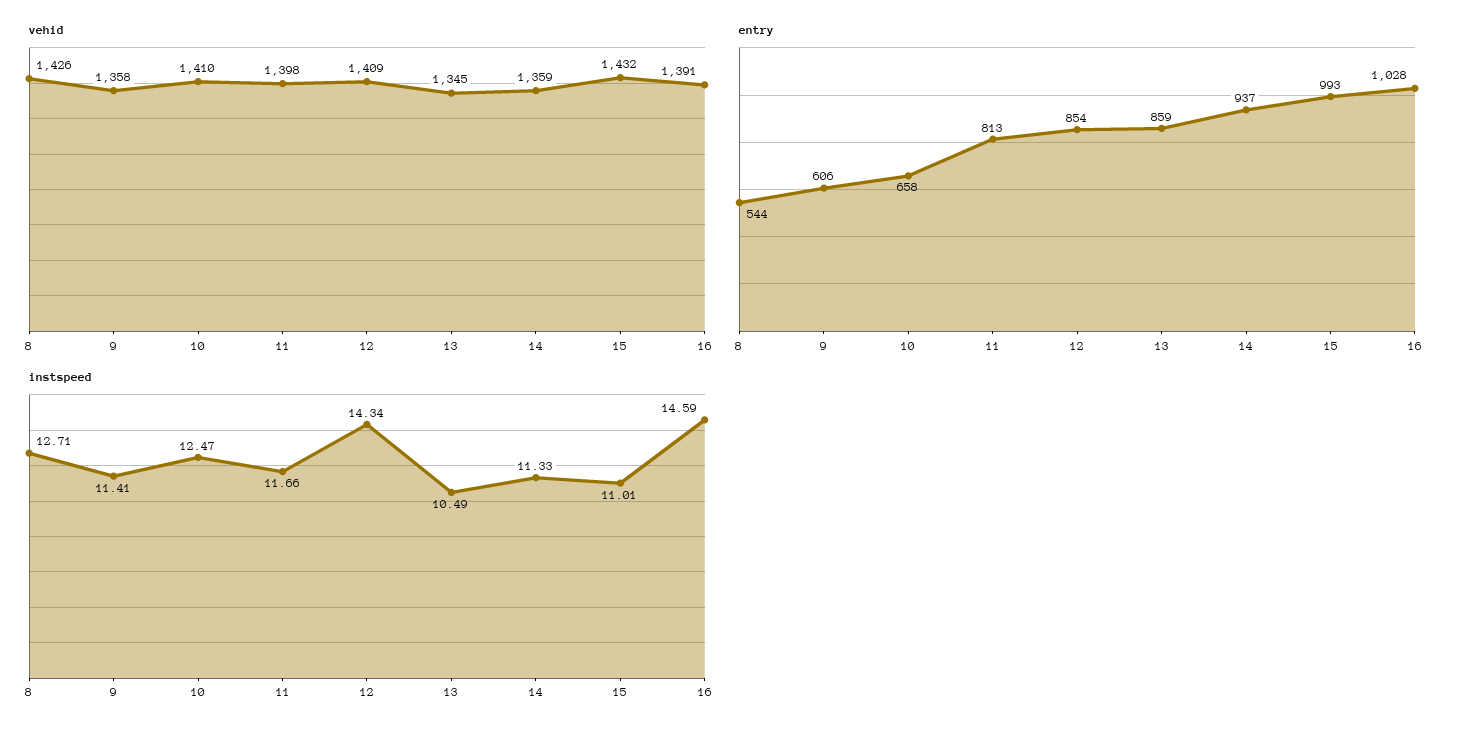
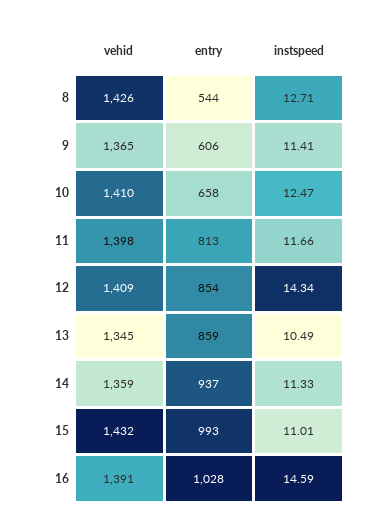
  {
    "vehid": {
      "8": 1426,
-     "9": 1358,
+     "9": 1365,
      "10": 1410,
      "11": 1398,
      "12": 1409,
      "13": 1345,
      "14": 1359,
      "15": 1432,
      "16": 1391
    },
    "entry": {
      "8": 544,
      "9": 606,
      "10": 658,
      "11": 813,
      "12": 854,
      "13": 859,
      "14": 937,
      "15": 993,
      "16": 1028
    },
    "instspeed": {
      "8": 12.71,
      "9": 11.41,
      "10": 12.47,
      "11": 11.66,
      "12": 14.34,
      "13": 10.49,
      "14": 11.33,
      "15": 11.01,
      "16": 14.59
    }
  }

